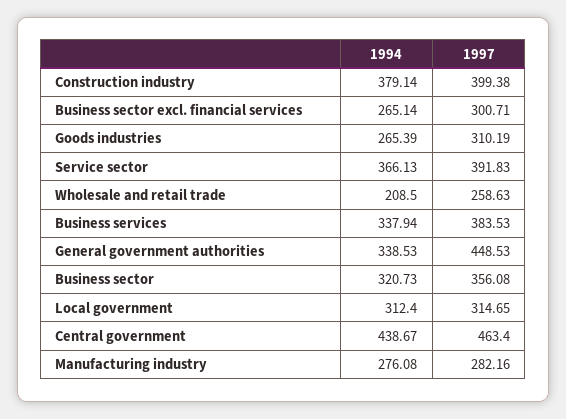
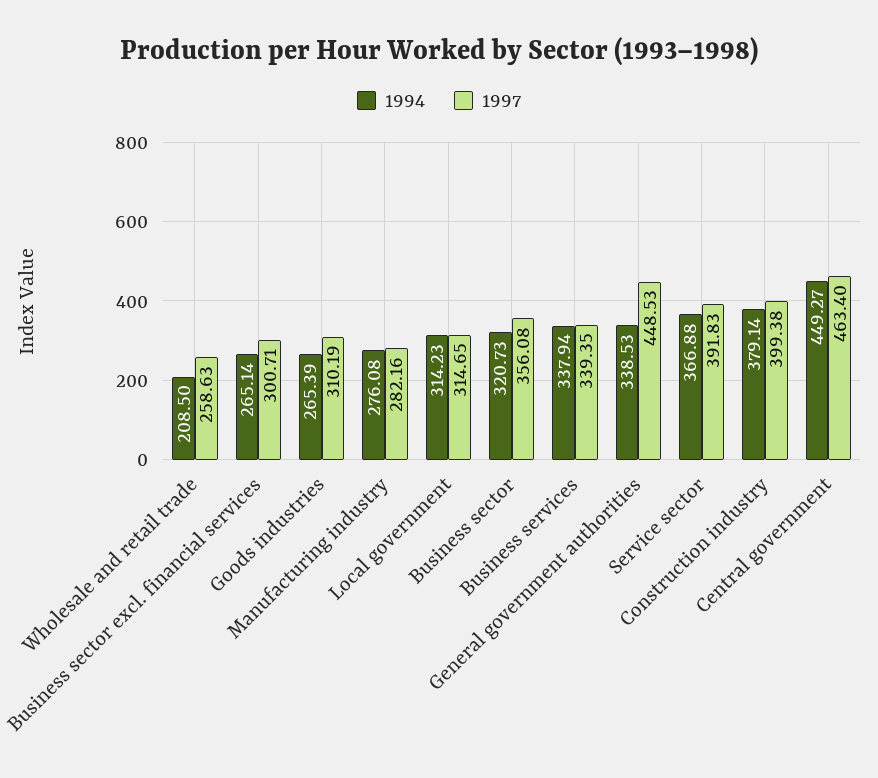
  {
    "1994": {
      "Construction industry": 379.14,
      "Business sector excl. financial services": 265.14,
      "Goods industries": 265.39,
-     "Service sector": 366.13,
+     "Service sector": 366.88,
      "Wholesale and retail trade": 208.5,
      "Business services": 337.94,
      "General government authorities": 338.53,
      "Business sector": 320.73,
-     "Local government": 312.4,
+     "Local government": 314.23,
-     "Central government": 438.67,
+     "Central government": 449.27,
      "Manufacturing industry": 276.08
    },
    "1997": {
      "Construction industry": 399.38,
      "Business sector excl. financial services": 300.71,
      "Goods industries": 310.19,
      "Service sector": 391.83,
      "Wholesale and retail trade": 258.63,
-     "Business services": 383.53,
+     "Business services": 339.35,
      "General government authorities": 448.53,
      "Business sector": 356.08,
      "Local government": 314.65,
      "Central government": 463.4,
      "Manufacturing industry": 282.16
    }
  }

